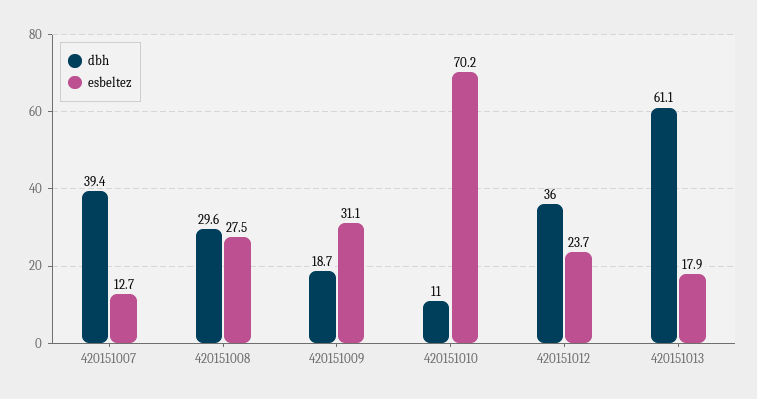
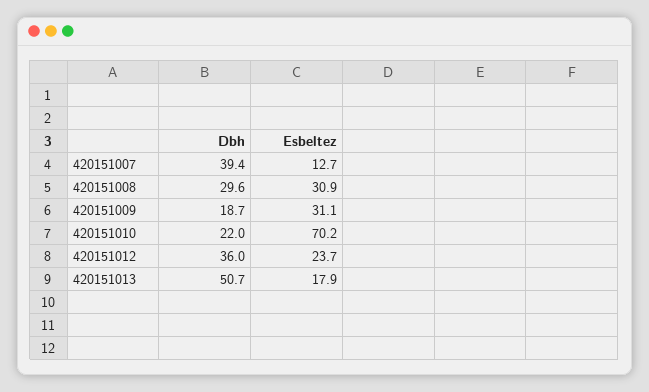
  {
    "dbh": {
      "420151007": 39.4,
      "420151008": 29.6,
      "420151009": 18.7,
-     "420151010": 11,
+     "420151010": 22,
      "420151012": 36,
-     "420151013": 61.1
+     "420151013": 50.7
    },
    "esbeltez": {
      "420151007": 12.7,
-     "420151008": 27.5,
+     "420151008": 30.9,
      "420151009": 31.1,
      "420151010": 70.2,
      "420151012": 23.7,
      "420151013": 17.9
    }
  }

